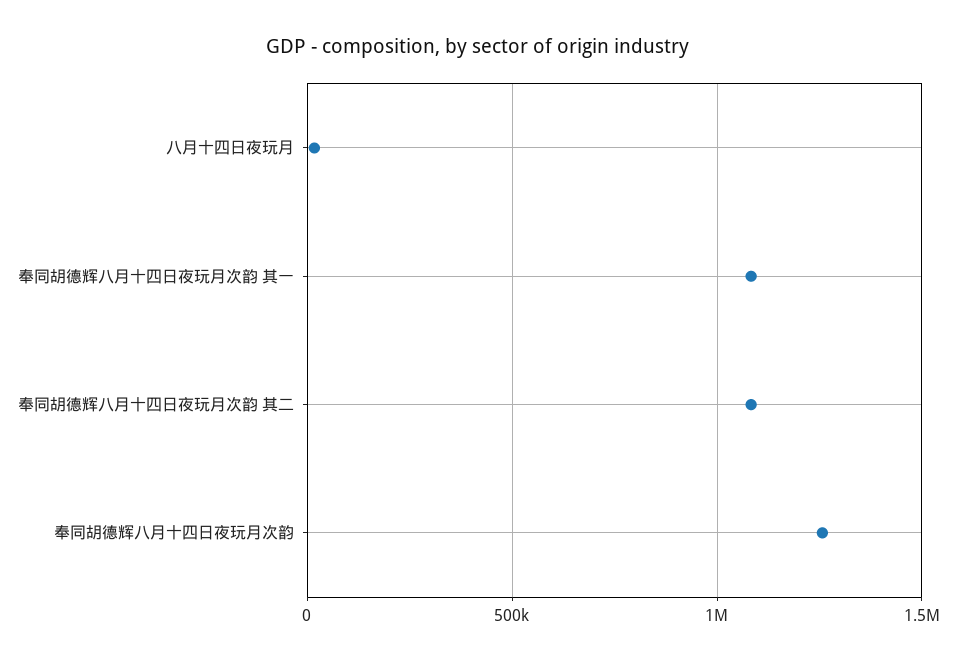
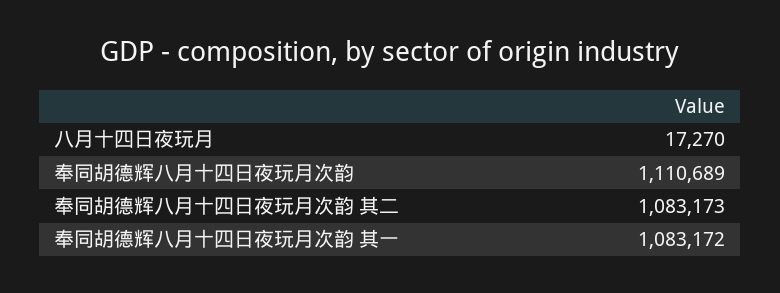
  {
    "八月十四日夜玩月": 17270,
    "奉同胡德辉八月十四日夜玩月次韵 其一": 1083172,
    "奉同胡德辉八月十四日夜玩月次韵 其二": 1083173,
-   "奉同胡德辉八月十四日夜玩月次韵": 1250000
+   "奉同胡德辉八月十四日夜玩月次韵": 1110689
  }

